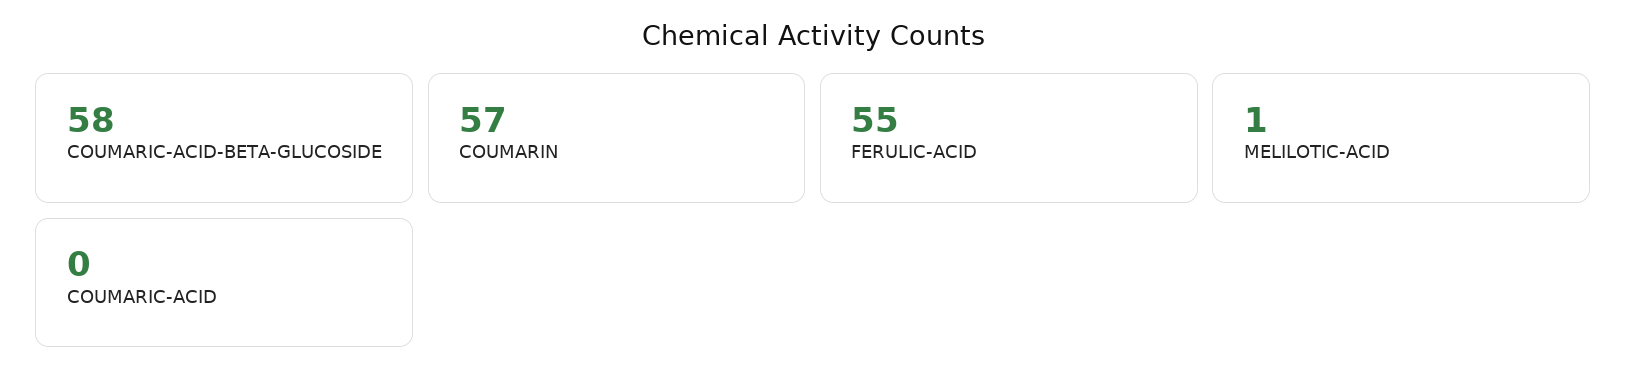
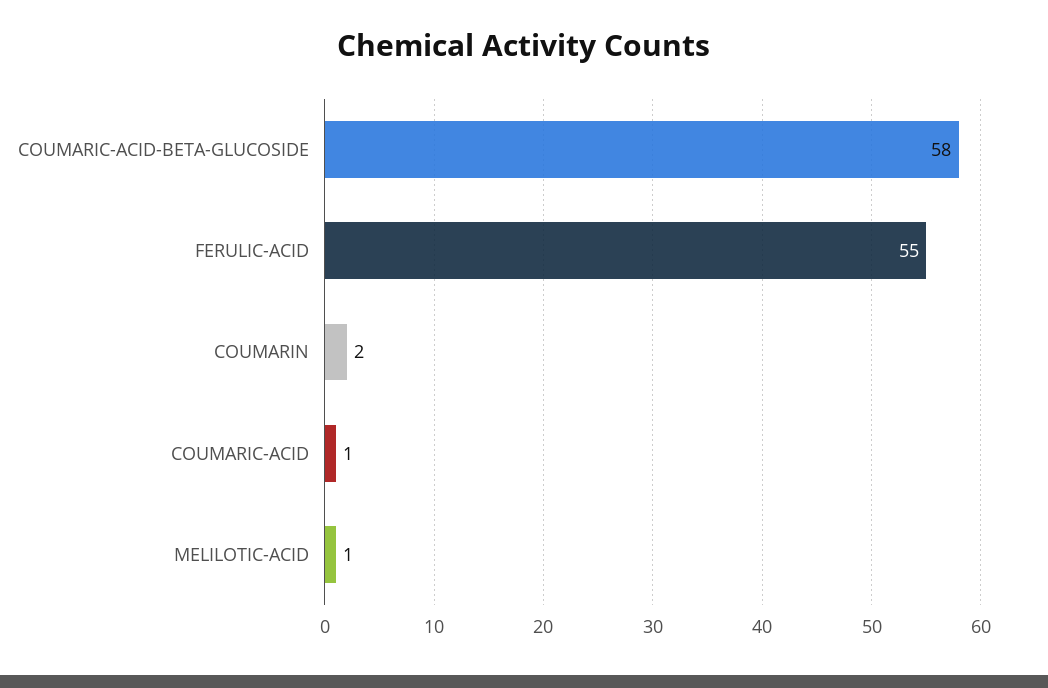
  {
    "COUMARIC-ACID-BETA-GLUCOSIDE": 58,
-   "COUMARIN": 57,
+   "COUMARIN": 2,
    "FERULIC-ACID": 55,
    "MELILOTIC-ACID": 1,
-   "COUMARIC-ACID": 0
+   "COUMARIC-ACID": 1
  }

